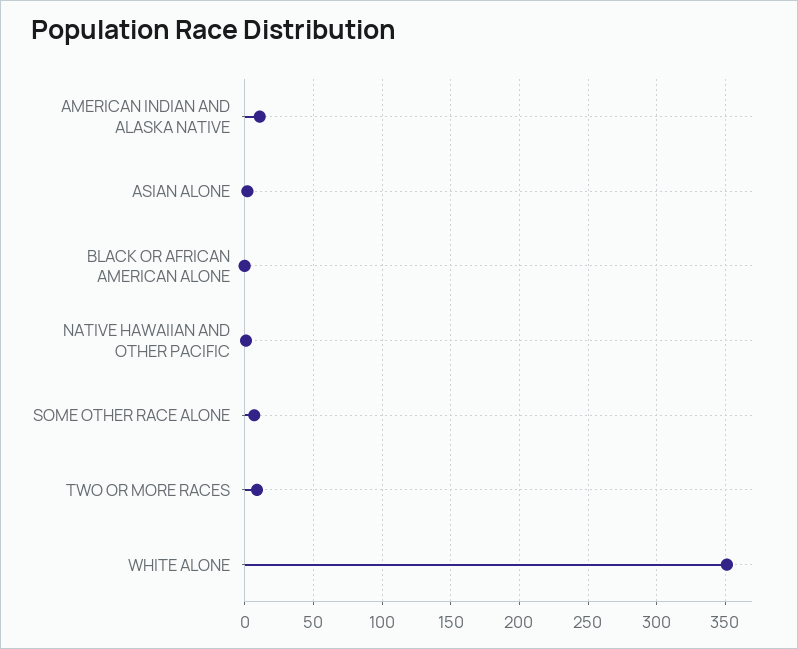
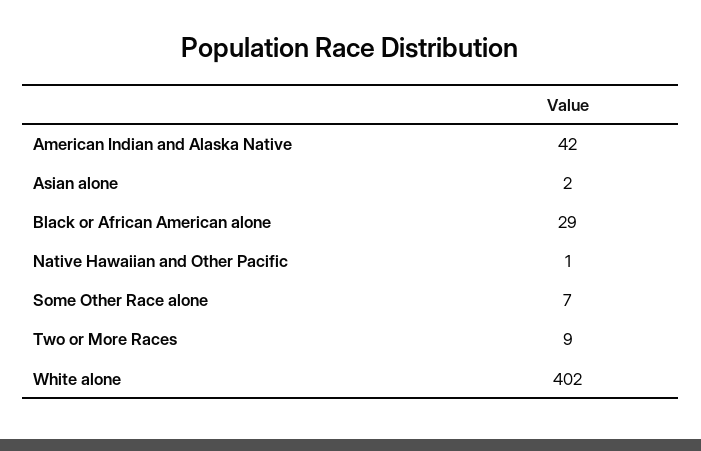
  {
-   "AMERICAN INDIAN AND ALASKA NATIVE": 10,
+   "AMERICAN INDIAN AND ALASKA NATIVE": 42,
    "ASIAN ALONE": 2,
-   "BLACK OR AFRICAN AMERICAN ALONE": 0,
+   "BLACK OR AFRICAN AMERICAN ALONE": 29,
    "NATIVE HAWAIIAN AND OTHER PACIFIC": 1,
    "SOME OTHER RACE ALONE": 7,
    "TWO OR MORE RACES": 9,
-   "WHITE ALONE": 350
+   "WHITE ALONE": 402
  }

